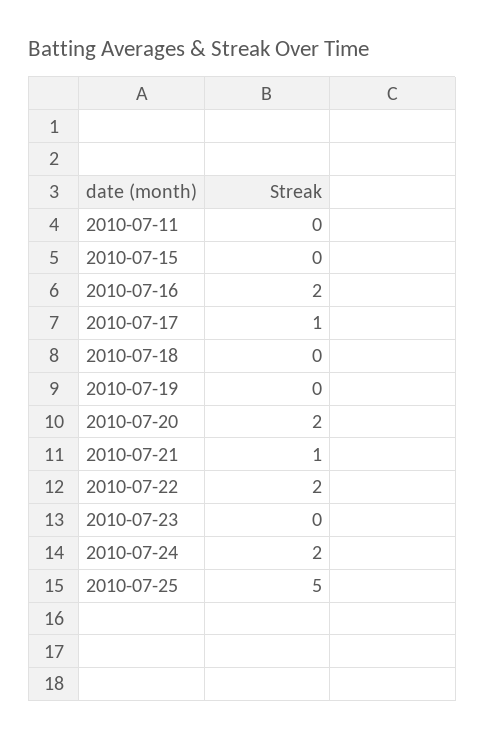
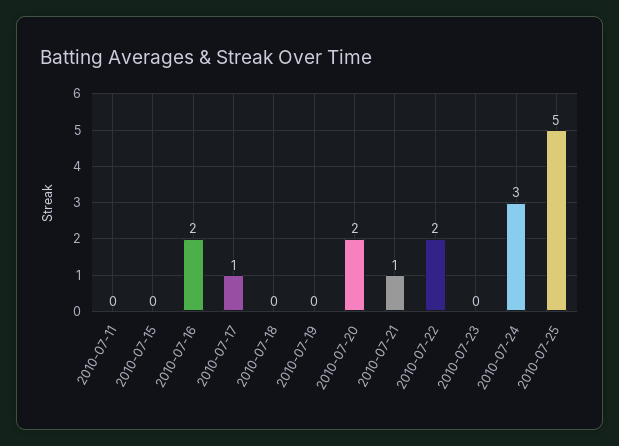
  {
    "2010-07-11": 0,
    "2010-07-15": 0,
    "2010-07-16": 2,
    "2010-07-17": 1,
    "2010-07-18": 0,
    "2010-07-19": 0,
    "2010-07-20": 2,
    "2010-07-21": 1,
    "2010-07-22": 2,
    "2010-07-23": 0,
-   "2010-07-24": 2,
+   "2010-07-24": 3,
    "2010-07-25": 5
  }

